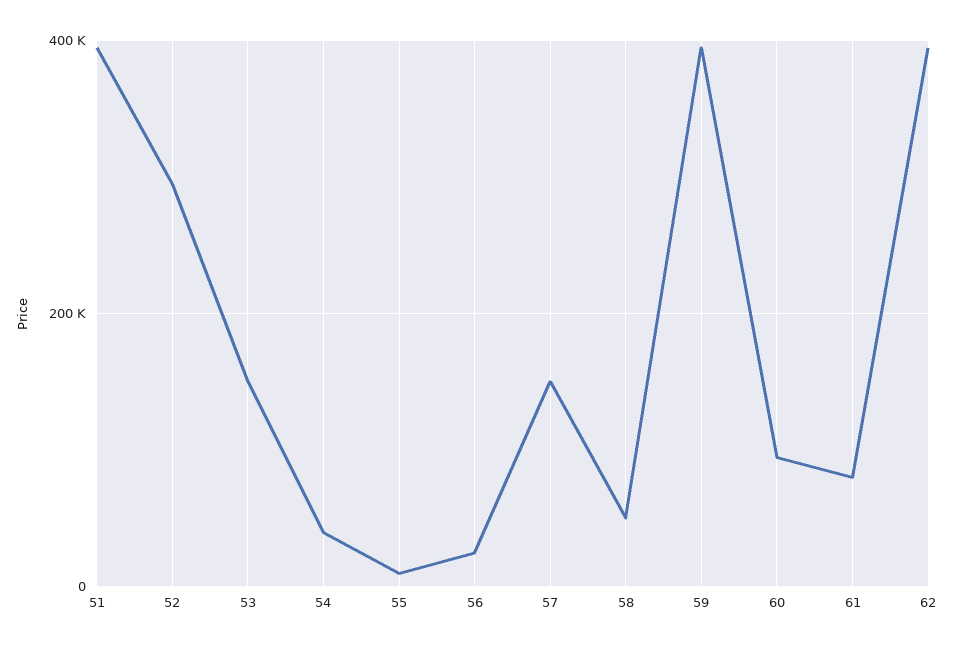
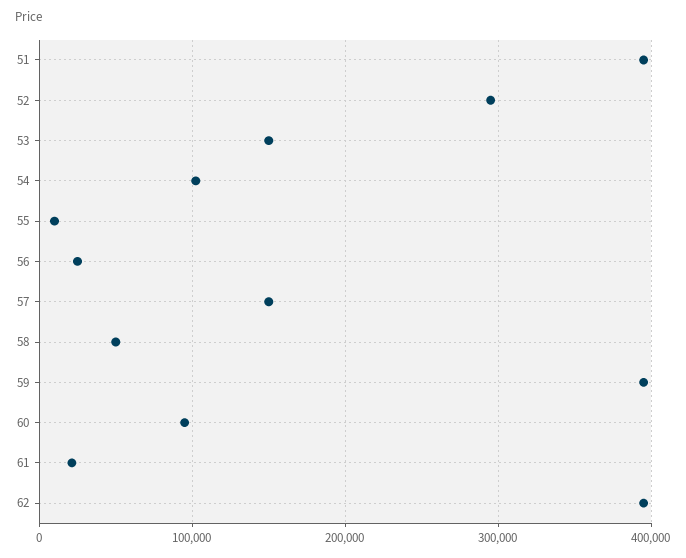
  {
    "51": 390000,
    "52": 290000,
    "53": 150000,
-   "54": 40000,
+   "54": 100000,
    "55": 10000,
    "56": 20000,
    "57": 150000,
    "58": 50000,
    "59": 390000,
    "60": 90000,
-   "61": 80000,
+   "61": 20000,
    "62": 390000
  }

